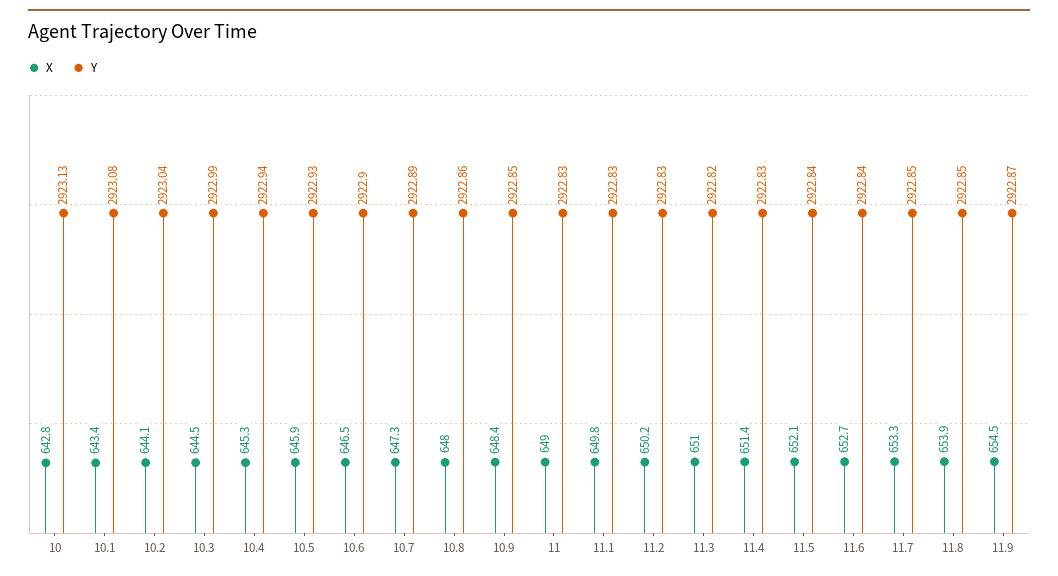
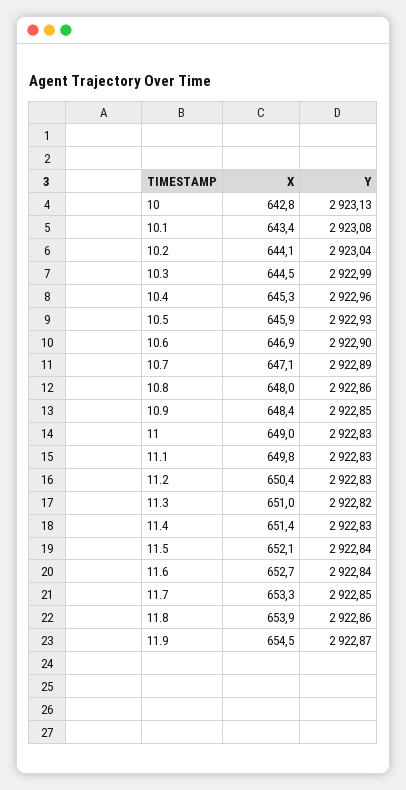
  {
    "X": {
      "10": 642.8,
      "10.1": 643.4,
      "10.2": 644.1,
      "10.3": 644.5,
      "10.4": 645.3,
      "10.5": 645.9,
-     "10.6": 646.5,
+     "10.6": 646.9,
-     "10.7": 647.3,
+     "10.7": 647.1,
      "10.8": 648,
      "10.9": 648.4,
      "11": 649,
      "11.1": 649.8,
-     "11.2": 650.2,
+     "11.2": 650.4,
      "11.3": 651,
      "11.4": 651.4,
      "11.5": 652.1,
      "11.6": 652.7,
      "11.7": 653.3,
      "11.8": 653.9,
      "11.9": 654.5
    },
    "Y": {
      "10": 2923.13,
      "10.1": 2923.08,
      "10.2": 2923.04,
      "10.3": 2922.99,
-     "10.4": 2922.94,
+     "10.4": 2922.96,
      "10.5": 2922.93,
      "10.6": 2922.9,
      "10.7": 2922.89,
      "10.8": 2922.86,
      "10.9": 2922.85,
      "11": 2922.83,
      "11.1": 2922.83,
      "11.2": 2922.83,
      "11.3": 2922.82,
      "11.4": 2922.83,
      "11.5": 2922.84,
      "11.6": 2922.84,
      "11.7": 2922.85,
-     "11.8": 2922.85,
+     "11.8": 2922.86,
      "11.9": 2922.87
    }
  }

